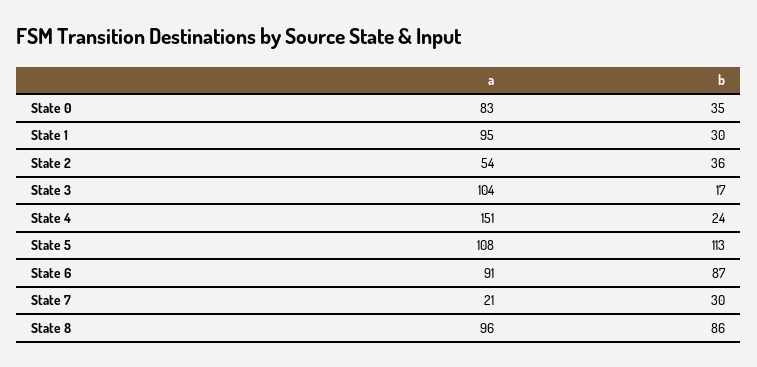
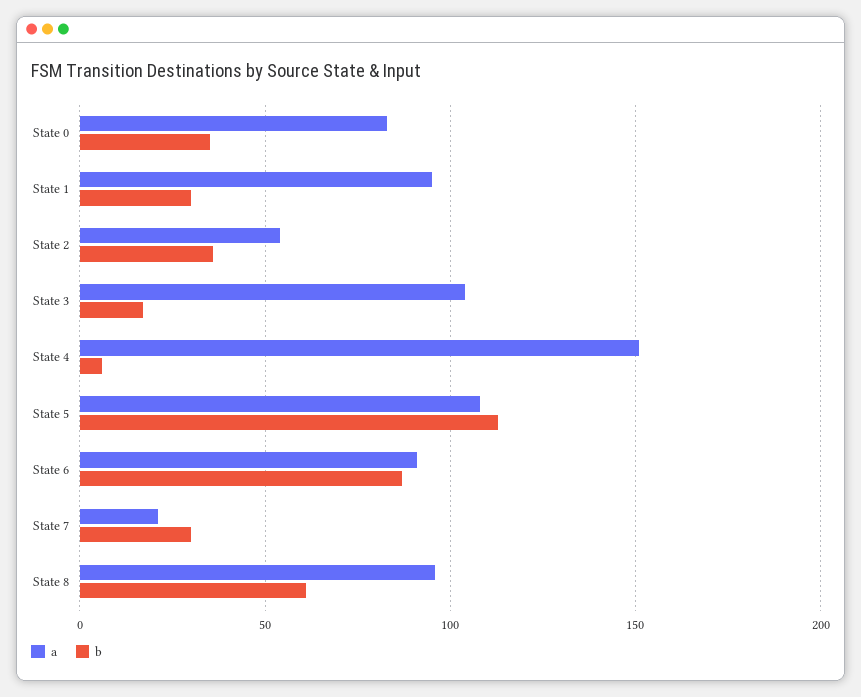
  {
    "a": {
      "State 0": 83,
      "State 1": 95,
      "State 2": 54,
      "State 3": 104,
      "State 4": 151,
      "State 5": 108,
      "State 6": 91,
      "State 7": 21,
      "State 8": 96
    },
    "b": {
      "State 0": 35,
      "State 1": 30,
      "State 2": 36,
      "State 3": 17,
-     "State 4": 24,
+     "State 4": 5,
      "State 5": 113,
      "State 6": 87,
      "State 7": 30,
-     "State 8": 86
+     "State 8": 60
    }
  }

